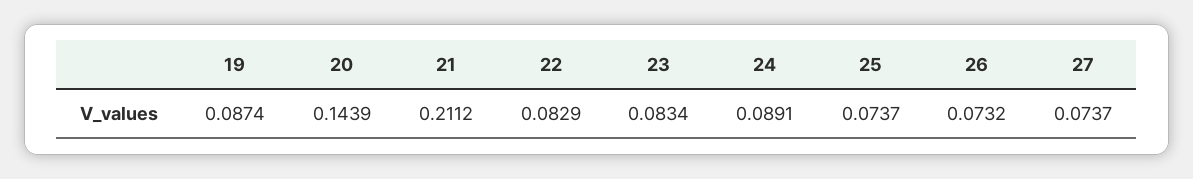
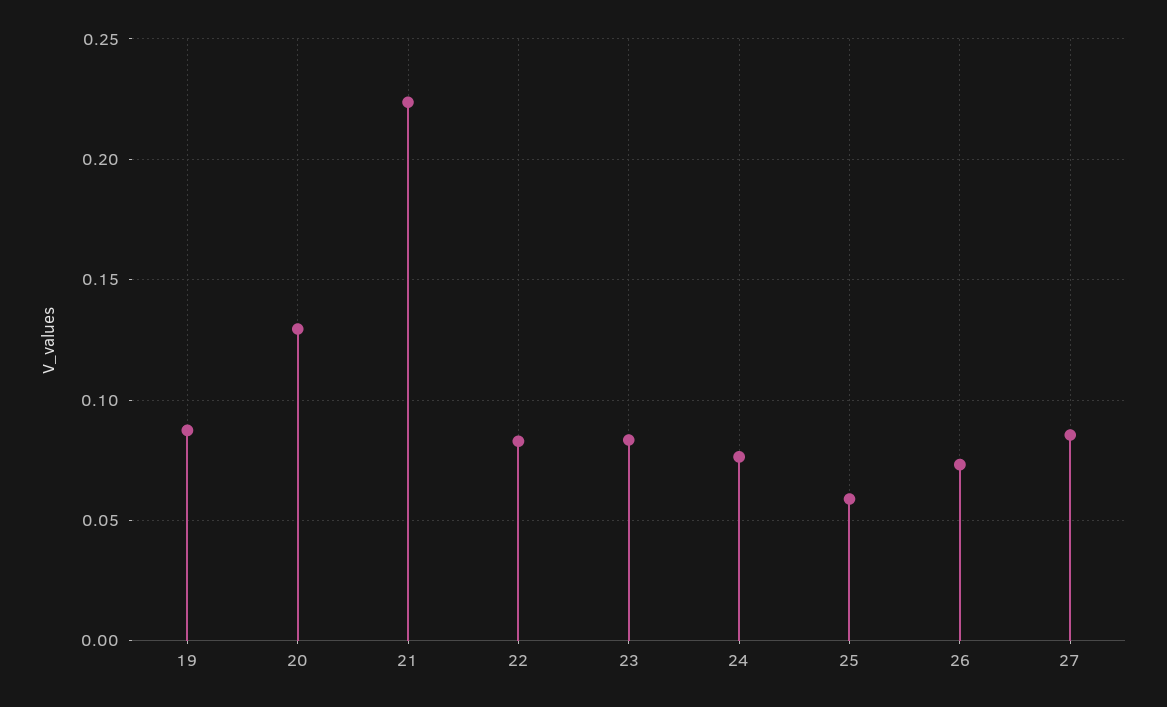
  {
    "19": 0.0874,
-   "20": 0.1439,
+   "20": 0.13,
-   "21": 0.2112,
+   "21": 0.225,
    "22": 0.0829,
    "23": 0.0834,
-   "24": 0.0891,
+   "24": 0.075,
-   "25": 0.0737,
+   "25": 0.06,
    "26": 0.0732,
-   "27": 0.0737
+   "27": 0.085
  }

